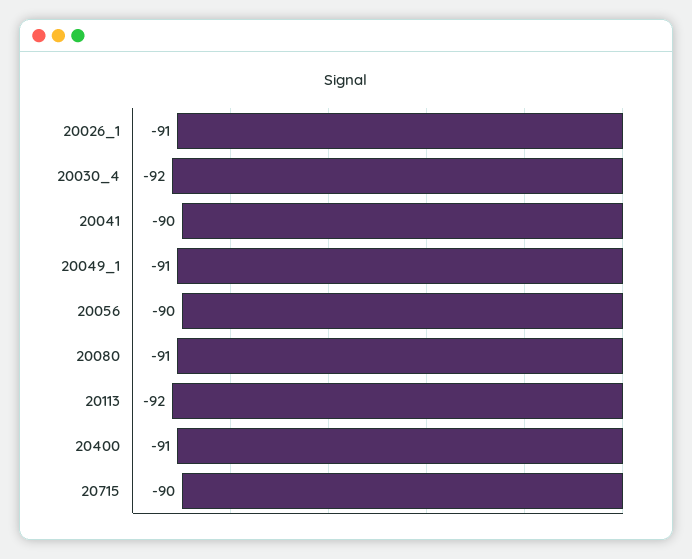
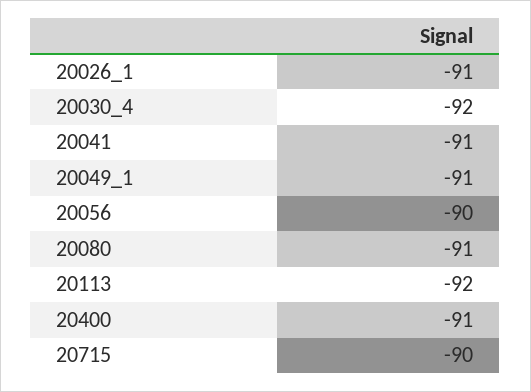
  {
    "20026_1": -91,
    "20030_4": -92,
-   "20041": -90,
+   "20041": -91,
    "20049_1": -91,
    "20056": -90,
    "20080": -91,
    "20113": -92,
    "20400": -91,
    "20715": -90
  }

